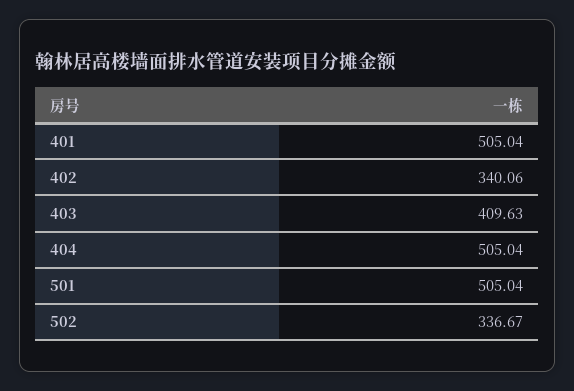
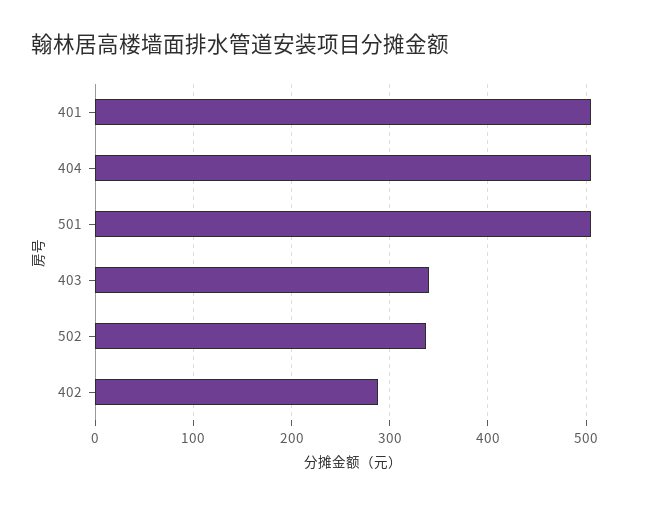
  {
    "401": 505.04,
-   "402": 340.06,
+   "402": 290,
-   "403": 409.63,
+   "403": 340,
    "404": 505.04,
    "501": 505.04,
    "502": 336.67
  }

